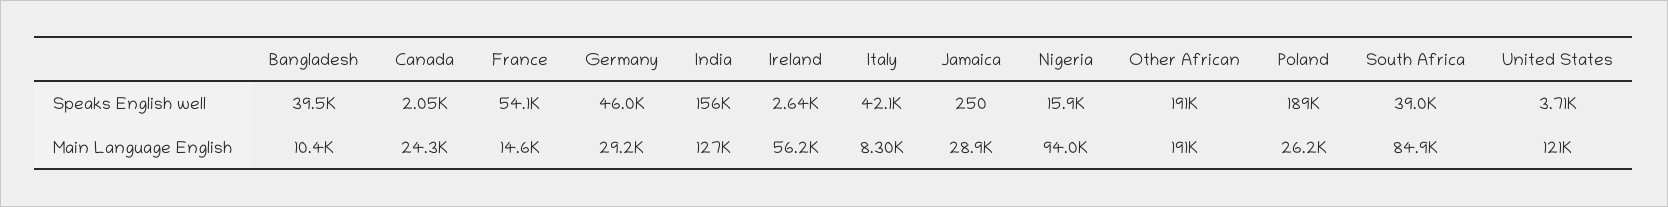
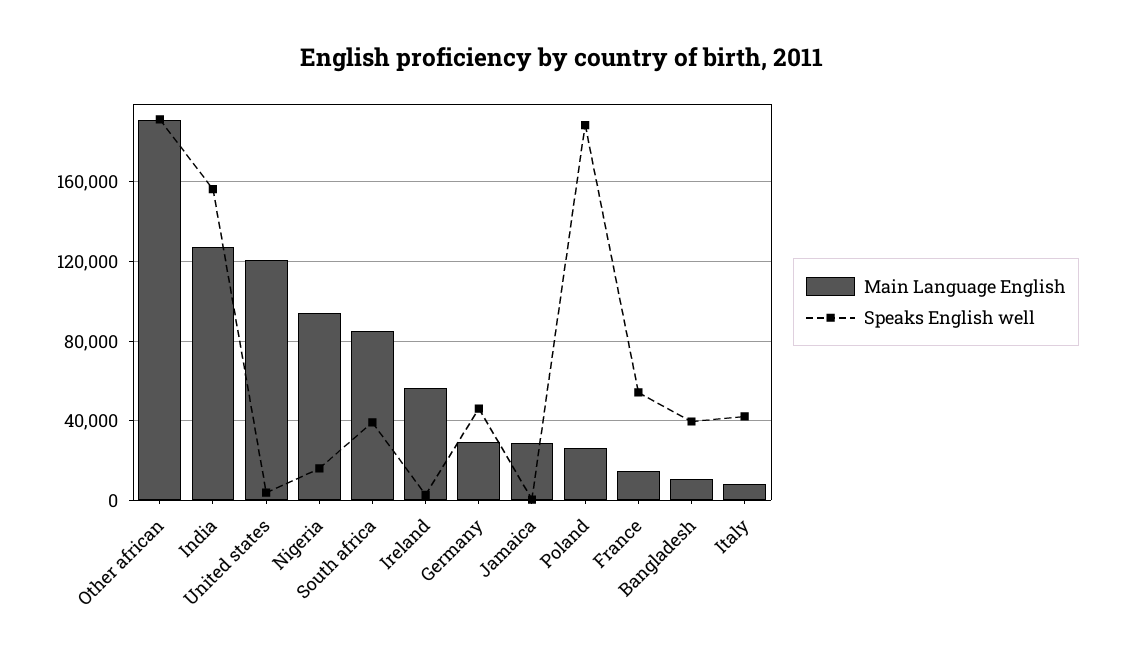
  {
    "Speaks English well": {
      "Bangladesh": 39500,
-     "Canada": 2050,
      "France": 54100,
      "Germany": 46000,
      "India": 156000,
      "Ireland": 2640,
      "Italy": 42100,
      "Jamaica": 250,
      "Nigeria": 15900,
      "Other African": 191000,
      "Poland": 189000,
      "South Africa": 39000,
      "United States": 3710
    },
    "Main Language English": {
      "Bangladesh": 10400,
-     "Canada": 24300,
      "France": 14600,
      "Germany": 29200,
      "India": 127000,
      "Ireland": 56200,
      "Italy": 8300,
      "Jamaica": 28900,
      "Nigeria": 94000,
      "Other African": 191000,
      "Poland": 26200,
      "South Africa": 84900,
      "United States": 121000
    }
  }

